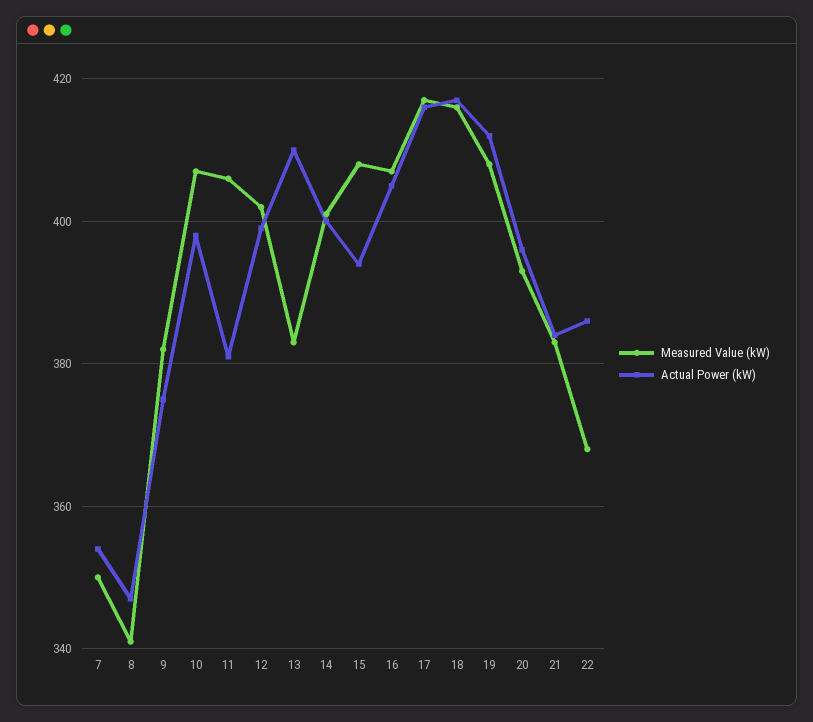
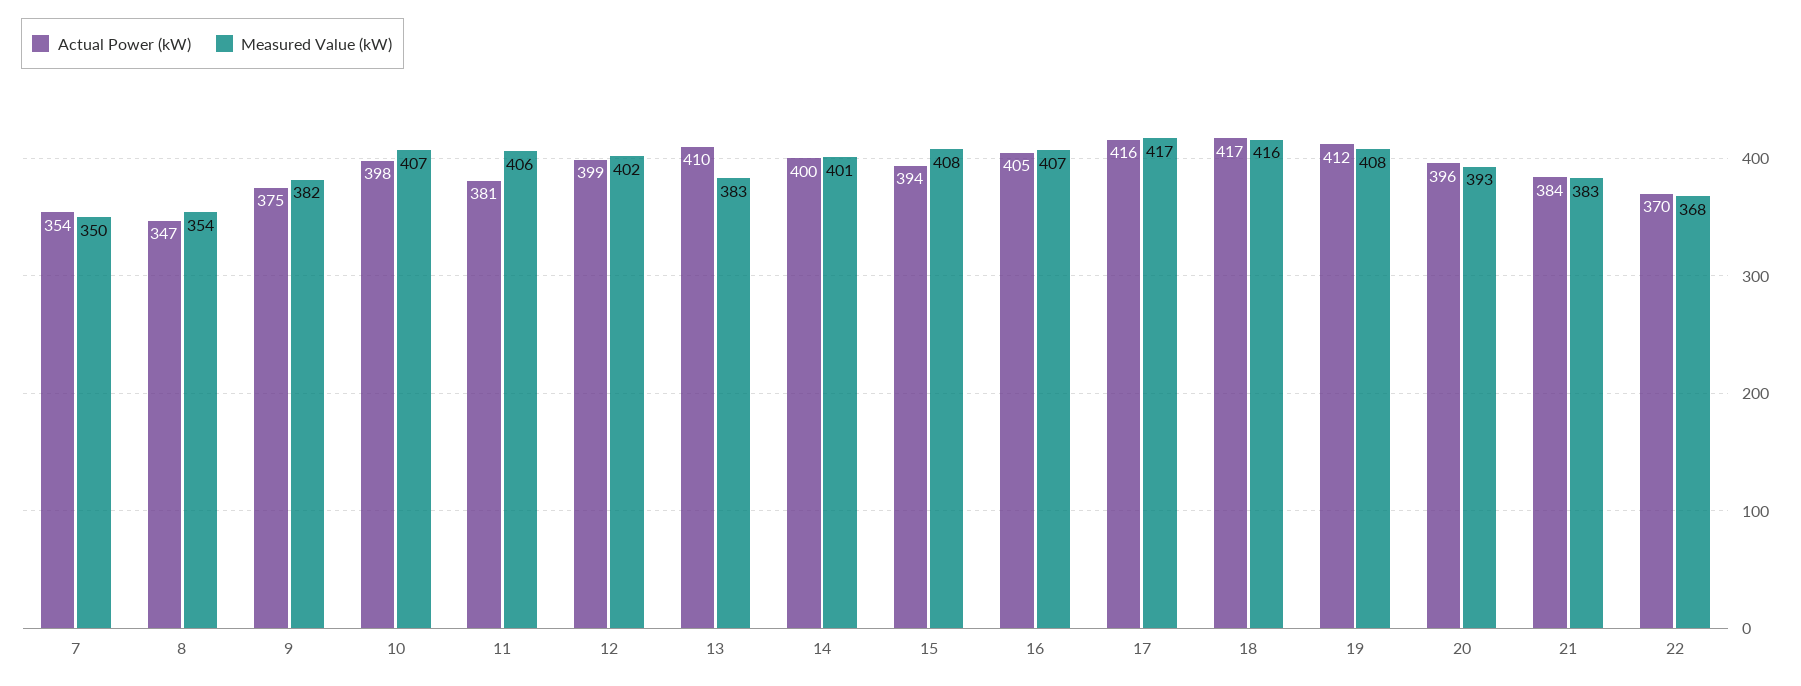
  {
    "Measured Value (kW)": {
      "7": 350,
-     "8": 340,
+     "8": 354,
      "9": 382,
      "10": 407,
      "11": 406,
      "12": 402,
      "13": 383,
      "14": 401,
      "15": 408,
      "16": 407,
      "17": 417,
      "18": 416,
      "19": 408,
      "20": 393,
      "21": 383,
      "22": 368
    },
    "Actual Power (kW)": {
      "7": 354,
      "8": 347,
      "9": 375,
      "10": 398,
      "11": 381,
      "12": 399,
      "13": 410,
      "14": 400,
      "15": 394,
      "16": 405,
      "17": 416,
      "18": 417,
      "19": 412,
      "20": 396,
      "21": 384,
-     "22": 385
+     "22": 370
    }
  }

